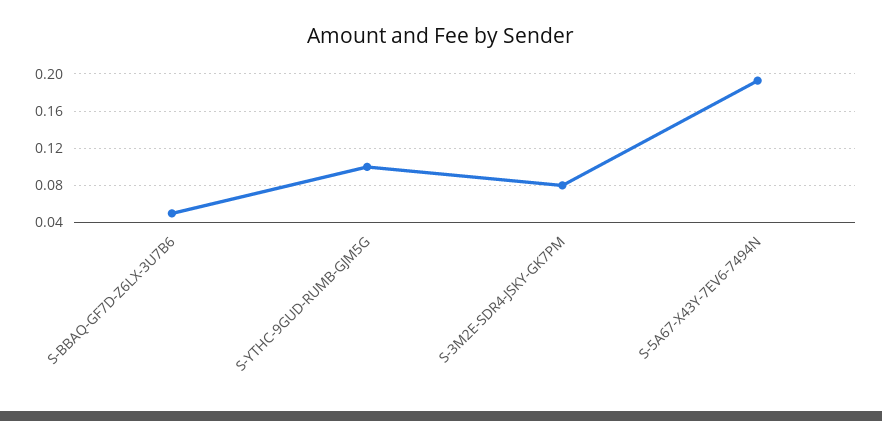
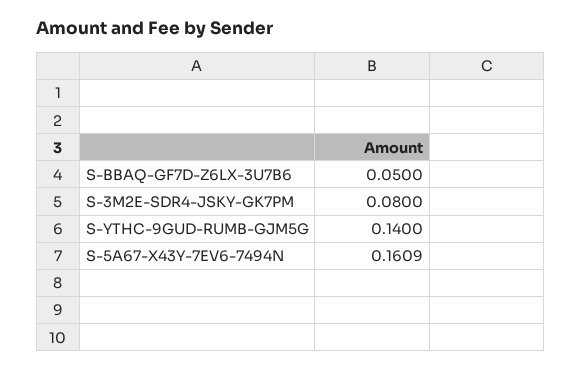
  {
    "S-BBAQ-GF7D-Z6LX-3U7B6": 0.05,
-   "S-YTHC-9GUD-RUMB-GJM5G": 0.1,
+   "S-YTHC-9GUD-RUMB-GJM5G": 0.14,
    "S-3M2E-SDR4-JSKY-GK7PM": 0.08,
-   "S-5A67-X43Y-7EV6-7494N": 0.19
+   "S-5A67-X43Y-7EV6-7494N": 0.1609
  }

